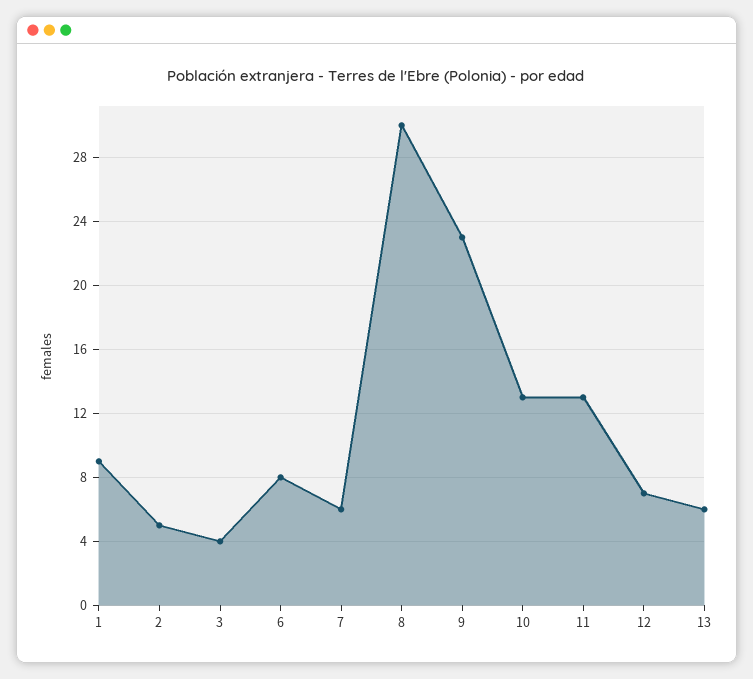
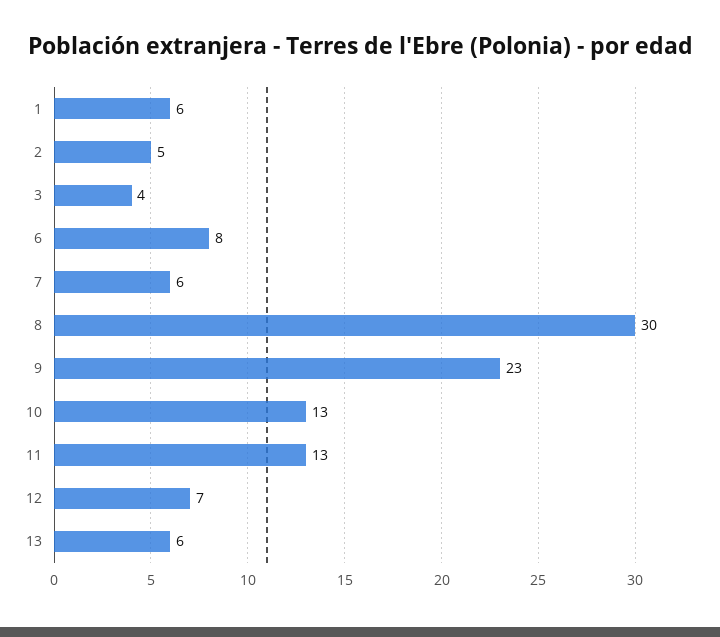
  {
-   "1": 9,
+   "1": 6,
    "2": 5,
    "3": 4,
    "6": 8,
    "7": 6,
    "8": 30,
    "9": 23,
    "10": 13,
    "11": 13,
    "12": 7,
    "13": 6
  }

